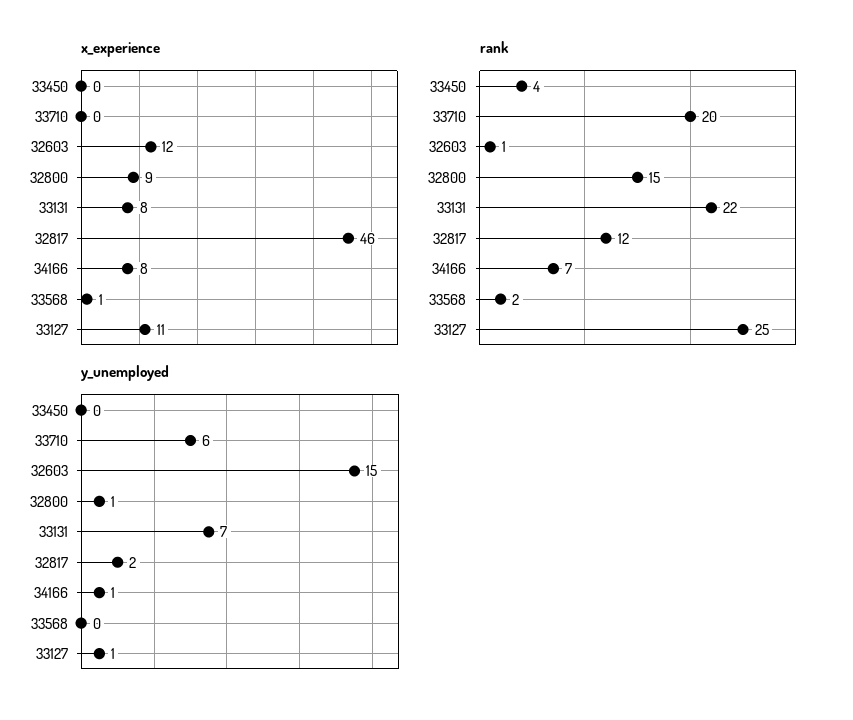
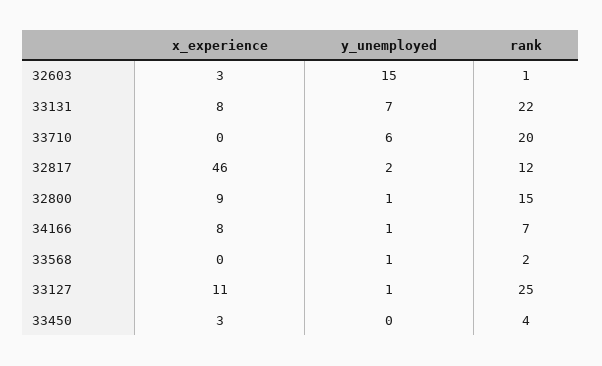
  {
    "x_experience": {
-     "33450": 0,
+     "33450": 3,
      "33710": 0,
-     "32603": 12,
+     "32603": 3,
      "32800": 9,
      "33131": 8,
      "32817": 46,
      "34166": 8,
-     "33568": 1,
+     "33568": 0,
      "33127": 11
    },
    "rank": {
      "33450": 4,
      "33710": 20,
      "32603": 1,
      "32800": 15,
      "33131": 22,
      "32817": 12,
      "34166": 7,
      "33568": 2,
      "33127": 25
    },
    "y_unemployed": {
      "33450": 0,
      "33710": 6,
      "32603": 15,
      "32800": 1,
      "33131": 7,
      "32817": 2,
      "34166": 1,
-     "33568": 0,
+     "33568": 1,
      "33127": 1
    }
  }

